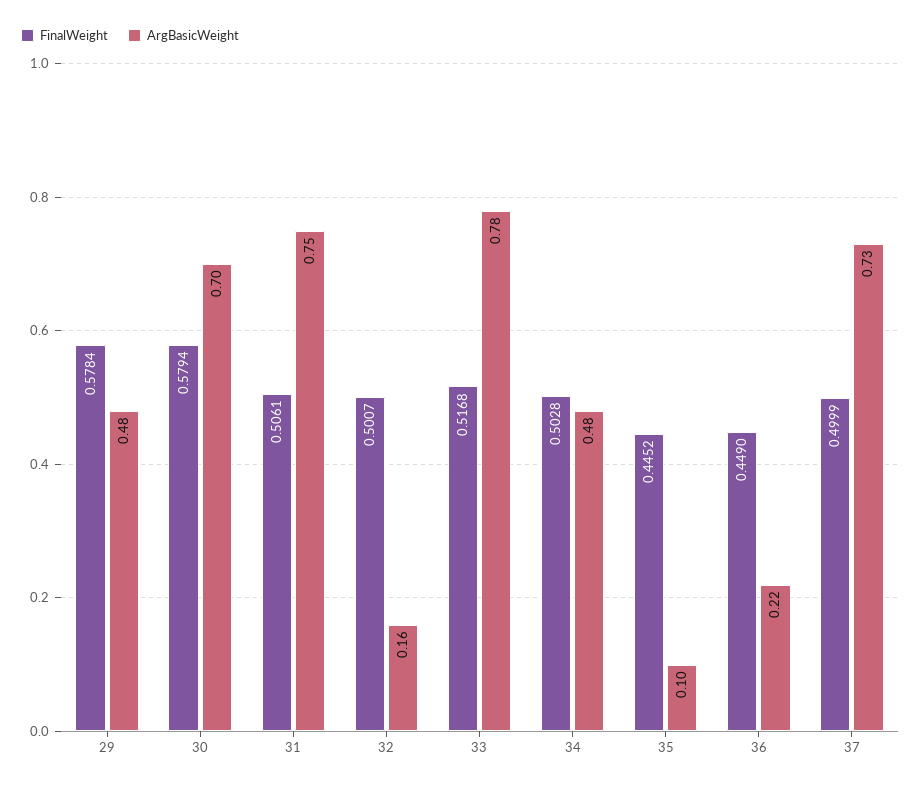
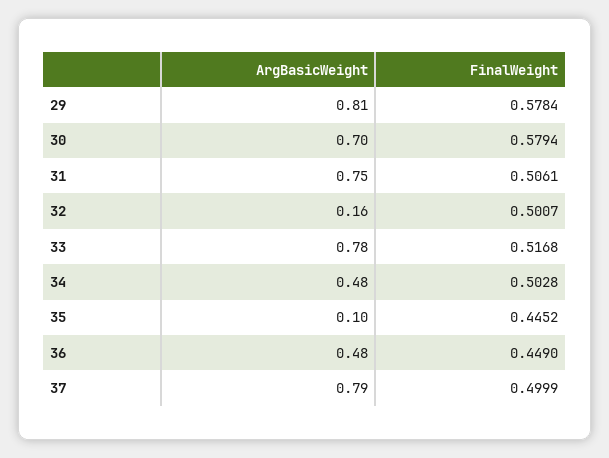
  {
    "FinalWeight": {
      "29": 0.5784,
      "30": 0.5794,
      "31": 0.5061,
      "32": 0.5007,
      "33": 0.5168,
      "34": 0.5028,
      "35": 0.4452,
      "36": 0.449,
      "37": 0.4999
    },
    "ArgBasicWeight": {
-     "29": 0.48,
+     "29": 0.81,
      "30": 0.7,
      "31": 0.75,
      "32": 0.16,
      "33": 0.78,
      "34": 0.48,
      "35": 0.1,
-     "36": 0.22,
+     "36": 0.48,
-     "37": 0.73
+     "37": 0.79
    }
  }

